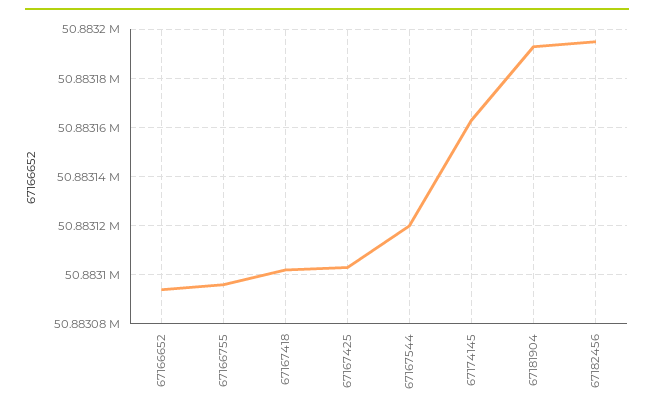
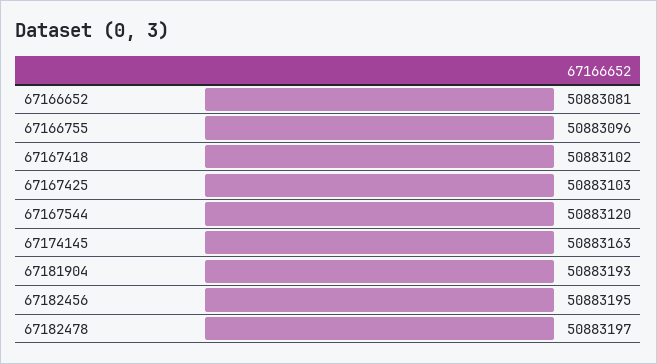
  {
-   "67166652": 50883095,
+   "67166652": 50883081,
    "67166755": 50883096,
    "67167418": 50883102,
    "67167425": 50883103,
    "67167544": 50883120,
    "67174145": 50883163,
    "67181904": 50883193,
-   "67182456": 50883195
+   "67182456": 50883195,
+   "67182478": 50883197
  }

